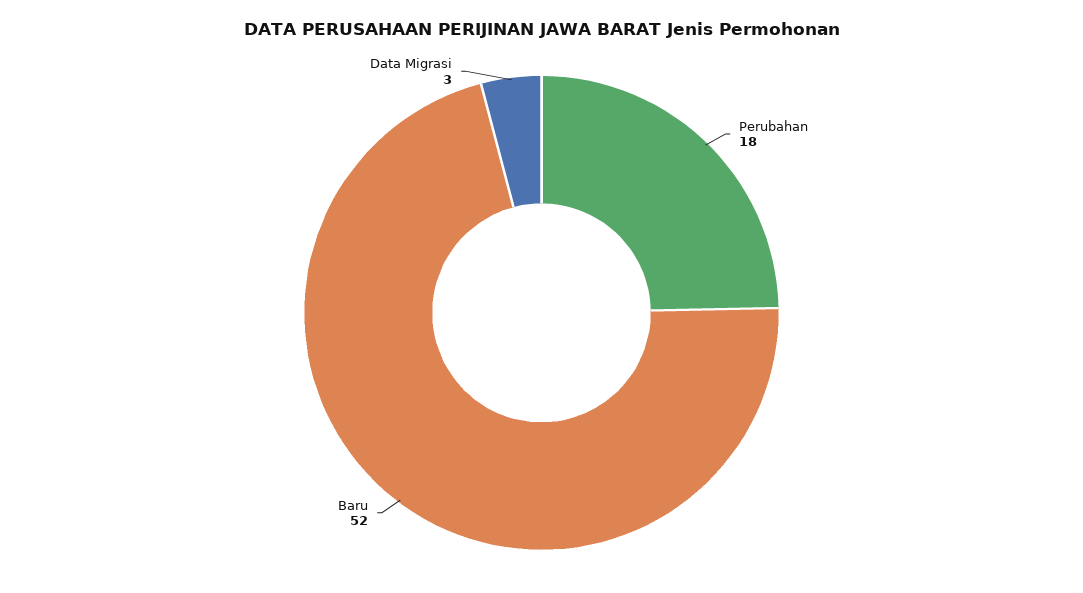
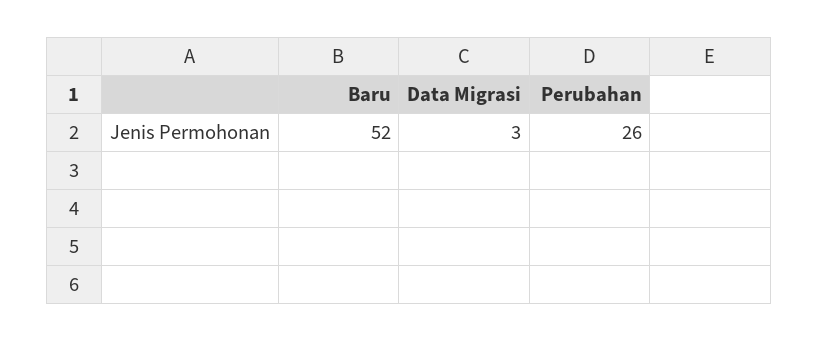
  {
-   "Perubahan": 18,
+   "Perubahan": 26,
    "Baru": 52,
    "Data Migrasi": 3
  }

